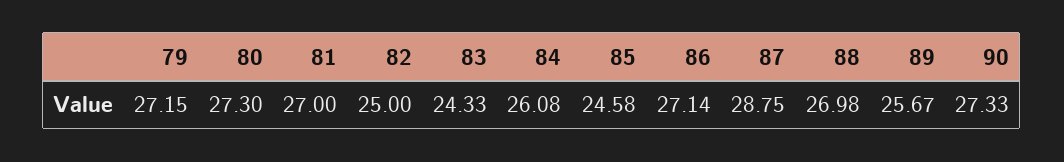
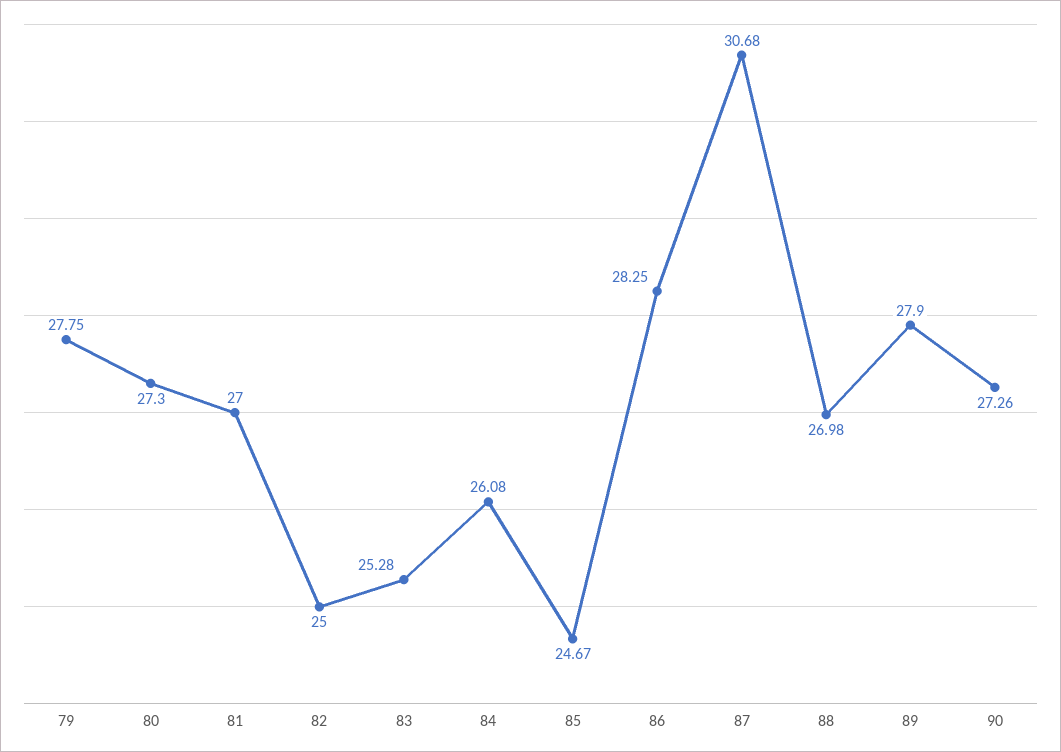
  {
-   "79": 27.15,
+   "79": 27.75,
    "80": 27.3,
    "81": 27,
    "82": 25,
-   "83": 24.33,
+   "83": 25.28,
    "84": 26.08,
-   "85": 24.58,
+   "85": 24.67,
-   "86": 27.14,
+   "86": 28.25,
-   "87": 28.75,
+   "87": 30.68,
    "88": 26.98,
-   "89": 25.67,
+   "89": 27.9,
-   "90": 27.33
+   "90": 27.26
  }

